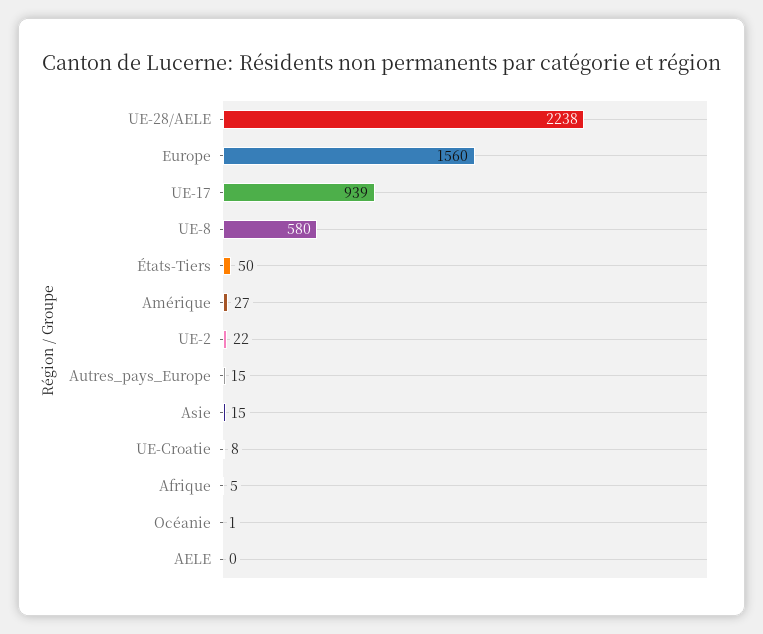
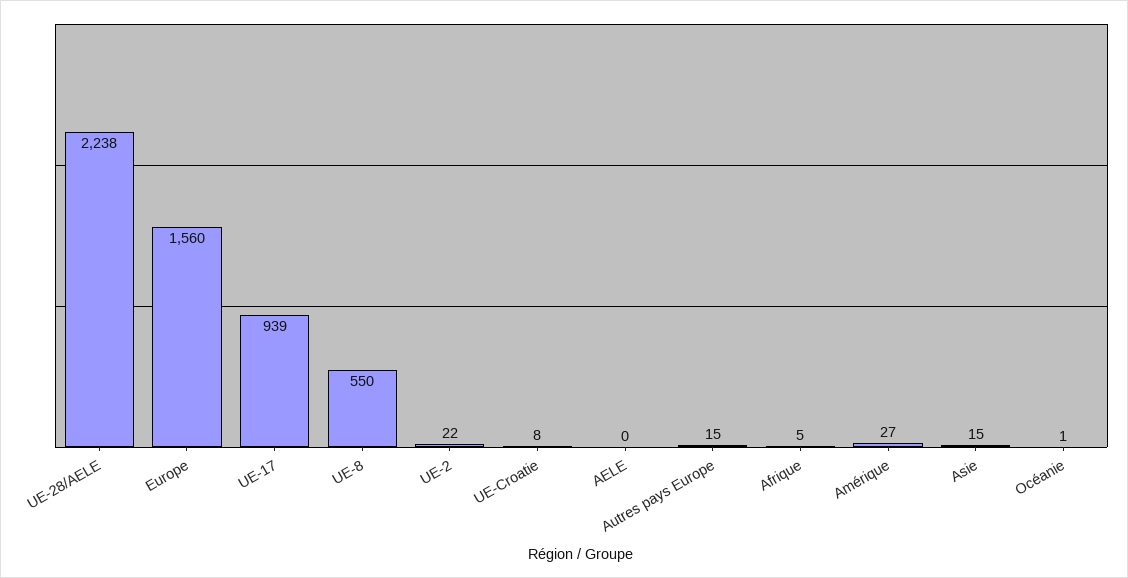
  {
    "UE-28/AELE": 2238,
    "Europe": 1560,
    "UE-17": 939,
-   "UE-8": 580,
+   "UE-8": 550,
-   "États-Tiers": 50,
    "Amérique": 27,
    "UE-2": 22,
    "Autres_pays_Europe": 15,
    "Asie": 15,
    "UE-Croatie": 8,
    "Afrique": 5,
    "Océanie": 1,
    "AELE": 0
  }

